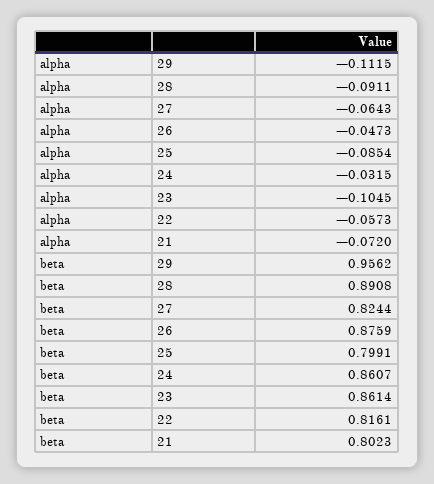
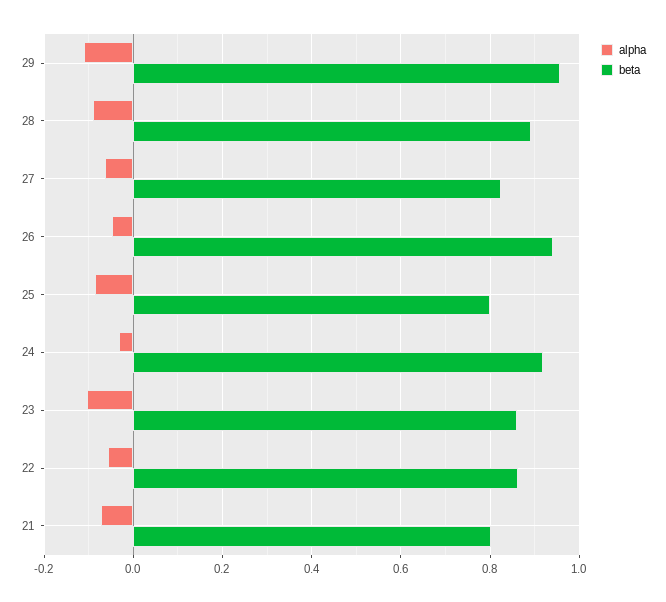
  {
    "alpha": {
      "29": -0.1115,
      "28": -0.0911,
      "27": -0.0643,
      "26": -0.0473,
      "25": -0.0854,
      "24": -0.0315,
      "23": -0.1045,
      "22": -0.0573,
      "21": -0.072
    },
    "beta": {
      "29": 0.9562,
      "28": 0.8908,
      "27": 0.8244,
-     "26": 0.8759,
+     "26": 0.94,
      "25": 0.7991,
-     "24": 0.8607,
+     "24": 0.92,
      "23": 0.8614,
-     "22": 0.8161,
+     "22": 0.86,
      "21": 0.8023
    }
  }

